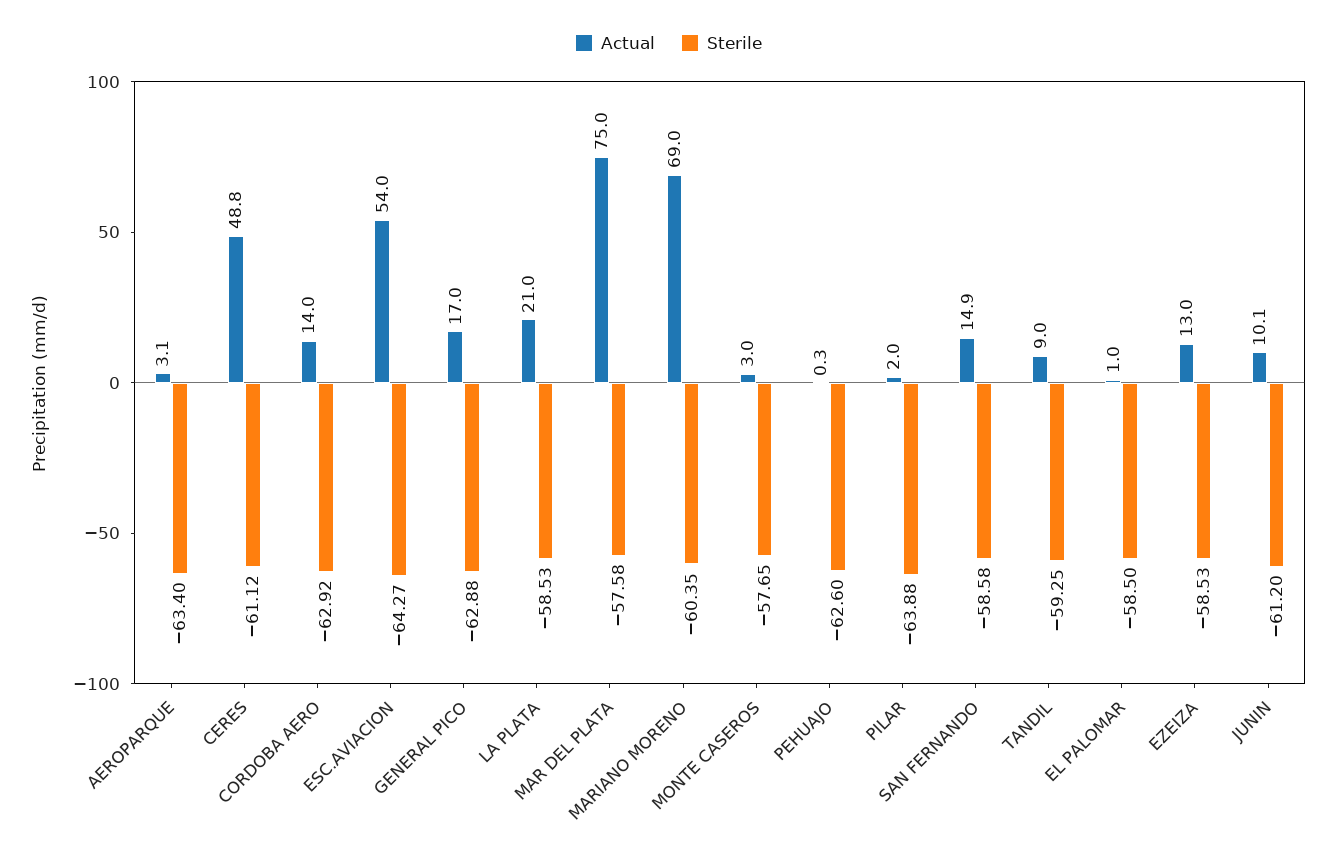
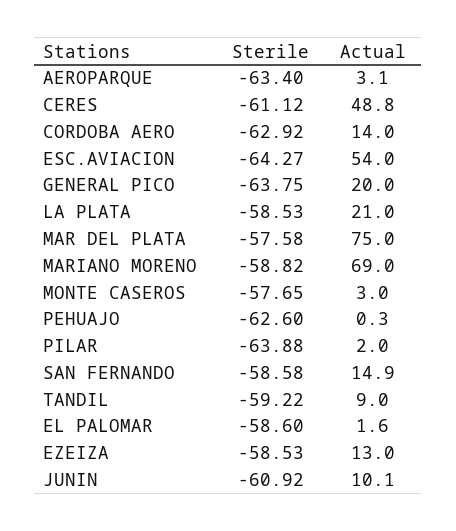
  {
    "Actual": {
      "AEROPARQUE": 3.1,
      "CERES": 48.8,
      "CORDOBA AERO": 14,
      "ESC.AVIACION": 54,
-     "GENERAL PICO": 17,
+     "GENERAL PICO": 20,
      "LA PLATA": 21,
      "MAR DEL PLATA": 75,
      "MARIANO MORENO": 69,
      "MONTE CASEROS": 3,
      "PEHUAJO": 0.3,
      "PILAR": 2,
      "SAN FERNANDO": 14.9,
      "TANDIL": 9,
-     "EL PALOMAR": 1,
+     "EL PALOMAR": 1.6,
      "EZEIZA": 13,
      "JUNIN": 10.1
    },
    "Sterile": {
      "AEROPARQUE": -63.4,
      "CERES": -61.12,
      "CORDOBA AERO": -62.92,
      "ESC.AVIACION": -64.27,
-     "GENERAL PICO": -62.88,
+     "GENERAL PICO": -63.75,
      "LA PLATA": -58.53,
      "MAR DEL PLATA": -57.58,
-     "MARIANO MORENO": -60.35,
+     "MARIANO MORENO": -58.82,
      "MONTE CASEROS": -57.65,
      "PEHUAJO": -62.6,
      "PILAR": -63.88,
      "SAN FERNANDO": -58.58,
-     "TANDIL": -59.25,
+     "TANDIL": -59.22,
-     "EL PALOMAR": -58.5,
+     "EL PALOMAR": -58.6,
      "EZEIZA": -58.53,
-     "JUNIN": -61.2
+     "JUNIN": -60.92
    }
  }

